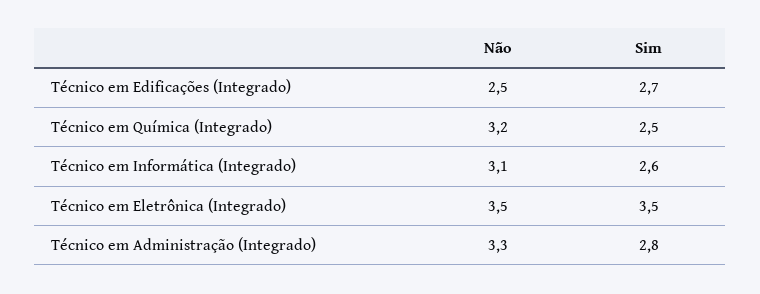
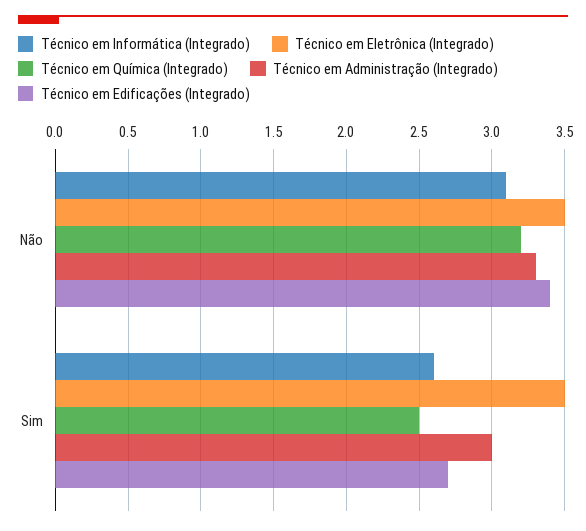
  {
    "Técnico em Edificações (Integrado)": {
-     "Não": 2.5,
+     "Não": 3.4,
      "Sim": 2.7
    },
    "Técnico em Química (Integrado)": {
      "Não": 3.2,
      "Sim": 2.5
    },
    "Técnico em Informática (Integrado)": {
      "Não": 3.1,
      "Sim": 2.6
    },
    "Técnico em Eletrônica (Integrado)": {
      "Não": 3.5,
      "Sim": 3.5
    },
    "Técnico em Administração (Integrado)": {
      "Não": 3.3,
-     "Sim": 2.8
+     "Sim": 3
    }
  }

